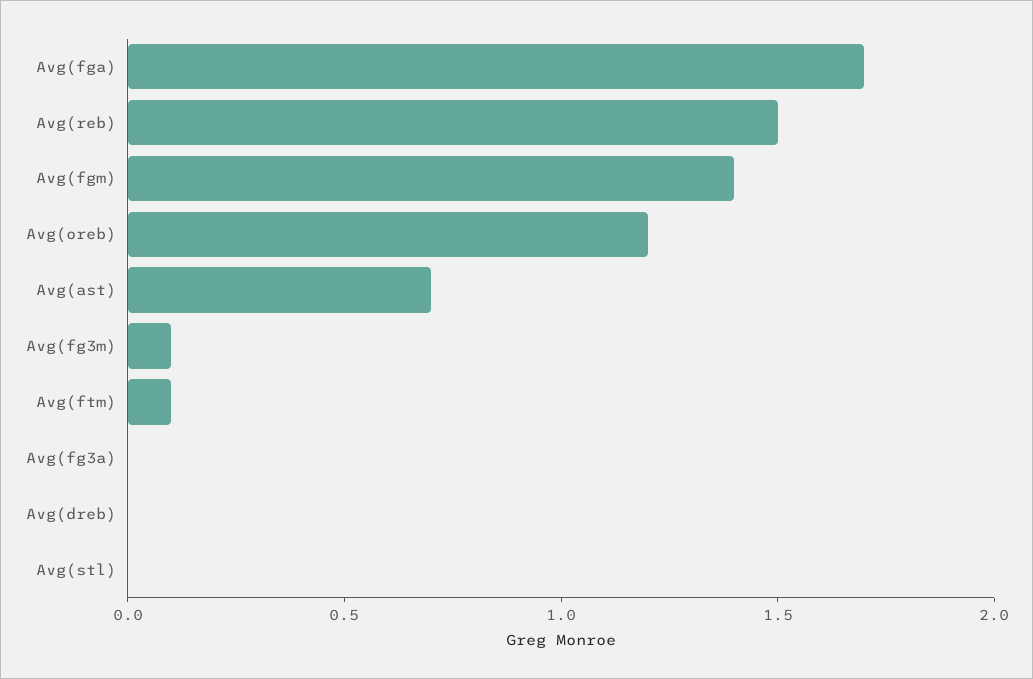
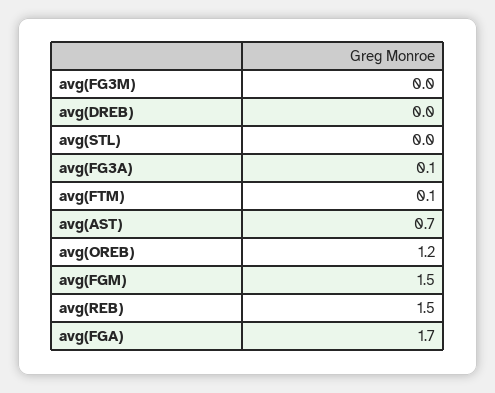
  {
    "Avg(fga)": 1.7,
    "Avg(reb)": 1.5,
-   "Avg(fgm)": 1.4,
+   "Avg(fgm)": 1.5,
    "Avg(oreb)": 1.2,
    "Avg(ast)": 0.7,
-   "Avg(fg3m)": 0.1,
+   "Avg(fg3m)": 0,
    "Avg(ftm)": 0.1,
-   "Avg(fg3a)": 0,
+   "Avg(fg3a)": 0.1,
    "Avg(dreb)": 0,
    "Avg(stl)": 0
  }

